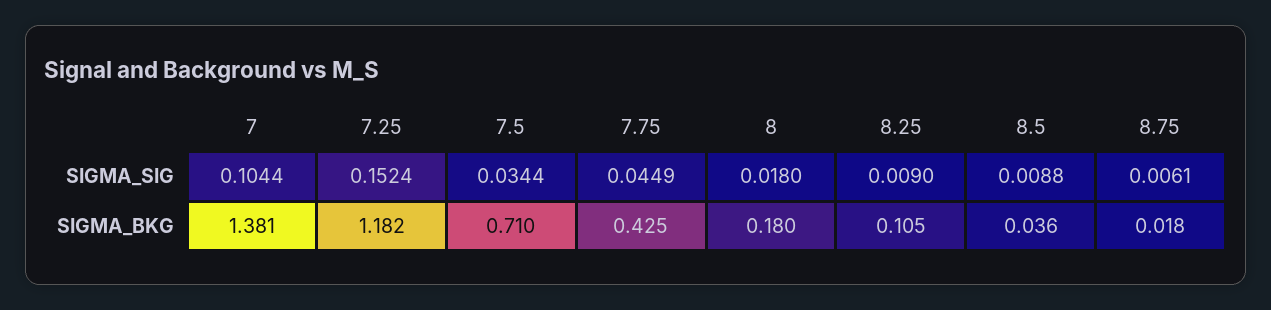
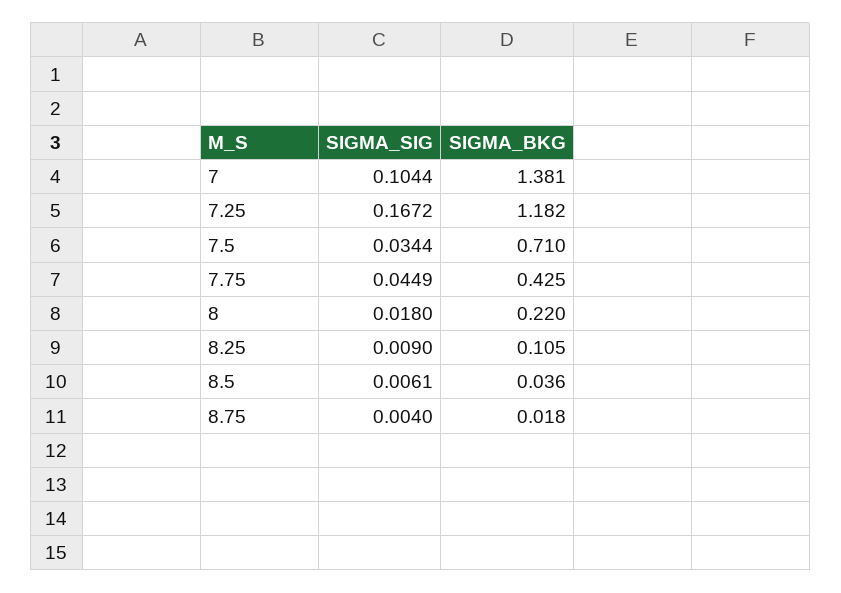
  {
    "7": {
      "SIGMA_SIG": 0.1044,
      "SIGMA_BKG": 1.381
    },
    "7.25": {
-     "SIGMA_SIG": 0.1524,
+     "SIGMA_SIG": 0.1672,
      "SIGMA_BKG": 1.182
    },
    "7.5": {
      "SIGMA_SIG": 0.0344,
      "SIGMA_BKG": 0.71
    },
    "7.75": {
      "SIGMA_SIG": 0.0449,
      "SIGMA_BKG": 0.425
    },
    "8": {
      "SIGMA_SIG": 0.018,
-     "SIGMA_BKG": 0.18
+     "SIGMA_BKG": 0.22
    },
    "8.25": {
      "SIGMA_SIG": 0.009,
      "SIGMA_BKG": 0.105
    },
    "8.5": {
-     "SIGMA_SIG": 0.0088,
+     "SIGMA_SIG": 0.0061,
      "SIGMA_BKG": 0.036
    },
    "8.75": {
-     "SIGMA_SIG": 0.0061,
+     "SIGMA_SIG": 0.004,
      "SIGMA_BKG": 0.018
    }
  }

